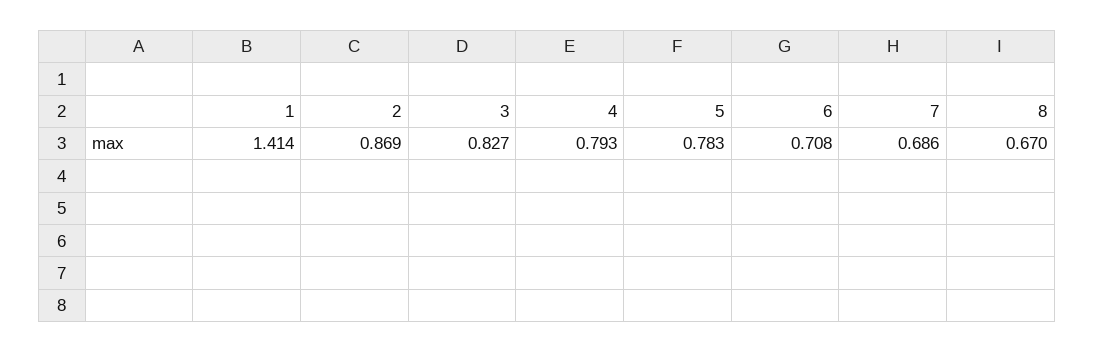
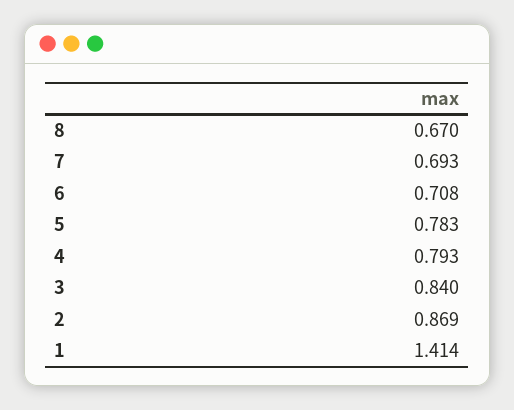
  {
    "1": 1.414,
    "2": 0.869,
-   "3": 0.827,
+   "3": 0.84,
    "4": 0.793,
    "5": 0.783,
    "6": 0.708,
-   "7": 0.686,
+   "7": 0.693,
    "8": 0.67
  }

